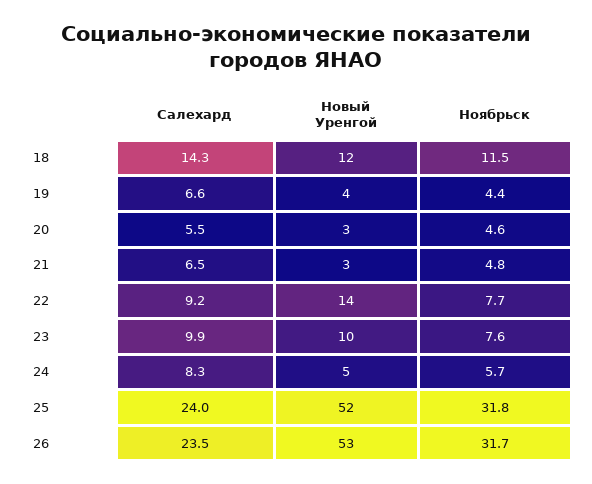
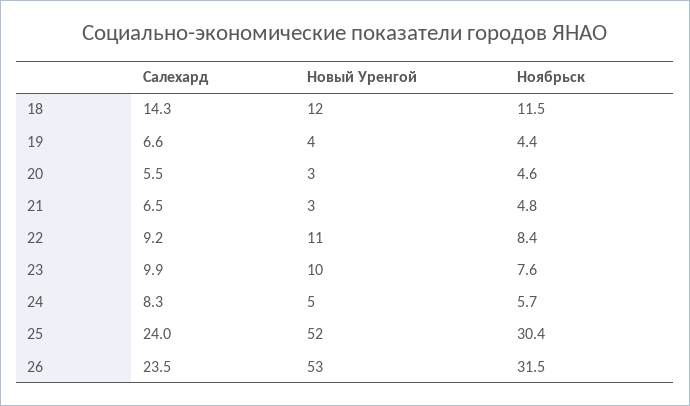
  {
    "Салехард": {
      "18": 14.3,
      "19": 6.6,
      "20": 5.5,
      "21": 6.5,
      "22": 9.2,
      "23": 9.9,
      "24": 8.3,
      "25": 24,
      "26": 23.5
    },
    "Новый Уренгой": {
      "18": 12,
      "19": 4,
      "20": 3,
      "21": 3,
-     "22": 14,
+     "22": 11,
      "23": 10,
      "24": 5,
      "25": 52,
      "26": 53
    },
    "Ноябрьск": {
      "18": 11.5,
      "19": 4.4,
      "20": 4.6,
      "21": 4.8,
-     "22": 7.7,
+     "22": 8.4,
      "23": 7.6,
      "24": 5.7,
-     "25": 31.8,
+     "25": 30.4,
-     "26": 31.7
+     "26": 31.5
    }
  }

